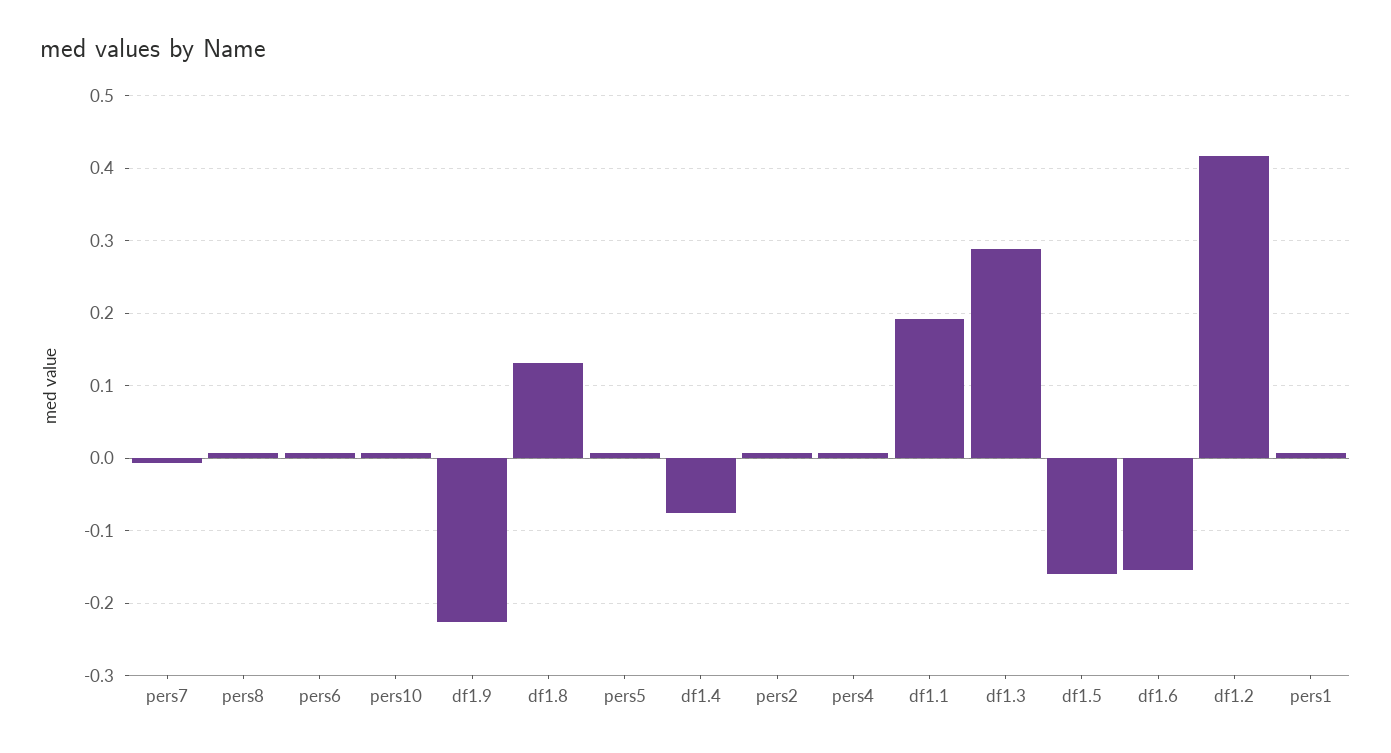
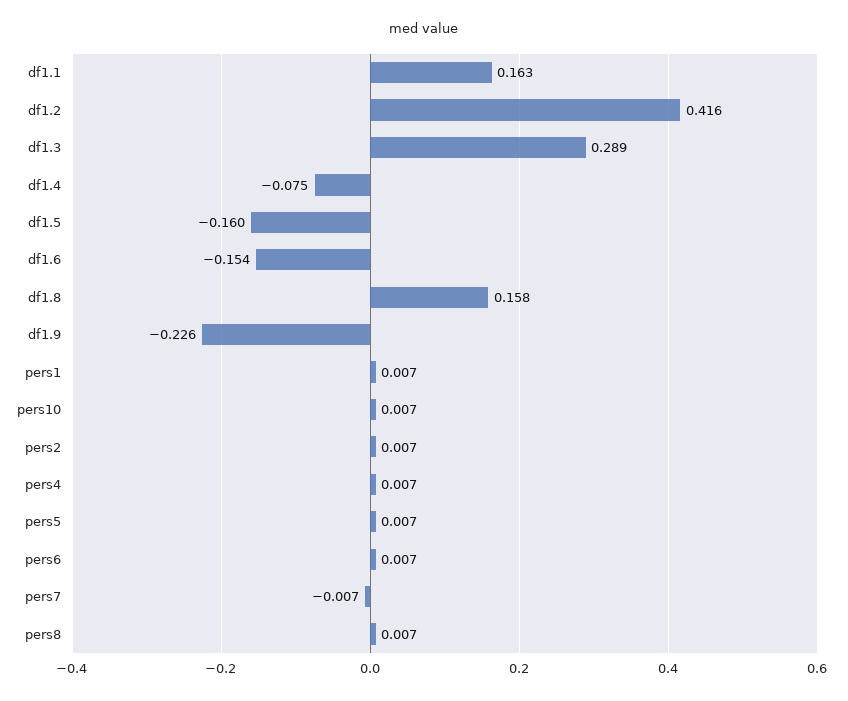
  {
    "pers7": -0.007,
    "pers8": 0.007,
    "pers6": 0.007,
    "pers10": 0.007,
    "df1.9": -0.226,
-   "df1.8": 0.13,
+   "df1.8": 0.158,
    "pers5": 0.007,
    "df1.4": -0.075,
    "pers2": 0.007,
    "pers4": 0.007,
-   "df1.1": 0.19,
+   "df1.1": 0.163,
    "df1.3": 0.289,
    "df1.5": -0.16,
    "df1.6": -0.154,
    "df1.2": 0.416,
    "pers1": 0.007
  }

